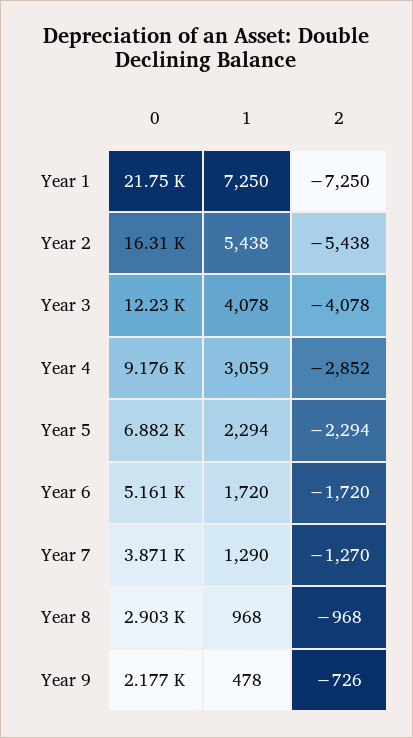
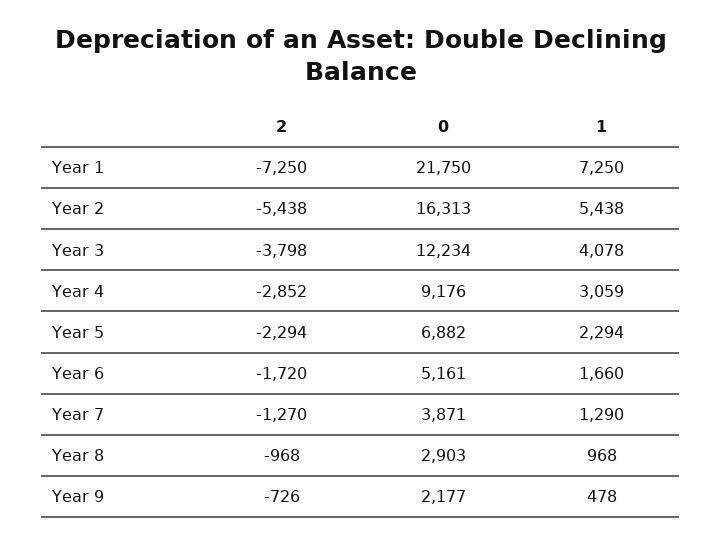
  {
    "0": {
      "Year 1": 21750,
      "Year 2": 16313,
      "Year 3": 12234,
      "Year 4": 9176,
      "Year 5": 6882,
      "Year 6": 5161,
      "Year 7": 3871,
      "Year 8": 2903,
      "Year 9": 2177
    },
    "1": {
      "Year 1": 7250,
      "Year 2": 5438,
      "Year 3": 4078,
      "Year 4": 3059,
      "Year 5": 2294,
-     "Year 6": 1720,
+     "Year 6": 1660,
      "Year 7": 1290,
      "Year 8": 968,
      "Year 9": 478
    },
    "2": {
      "Year 1": -7250,
      "Year 2": -5438,
-     "Year 3": -4078,
+     "Year 3": -3798,
      "Year 4": -2852,
      "Year 5": -2294,
      "Year 6": -1720,
      "Year 7": -1270,
      "Year 8": -968,
      "Year 9": -726
    }
  }

